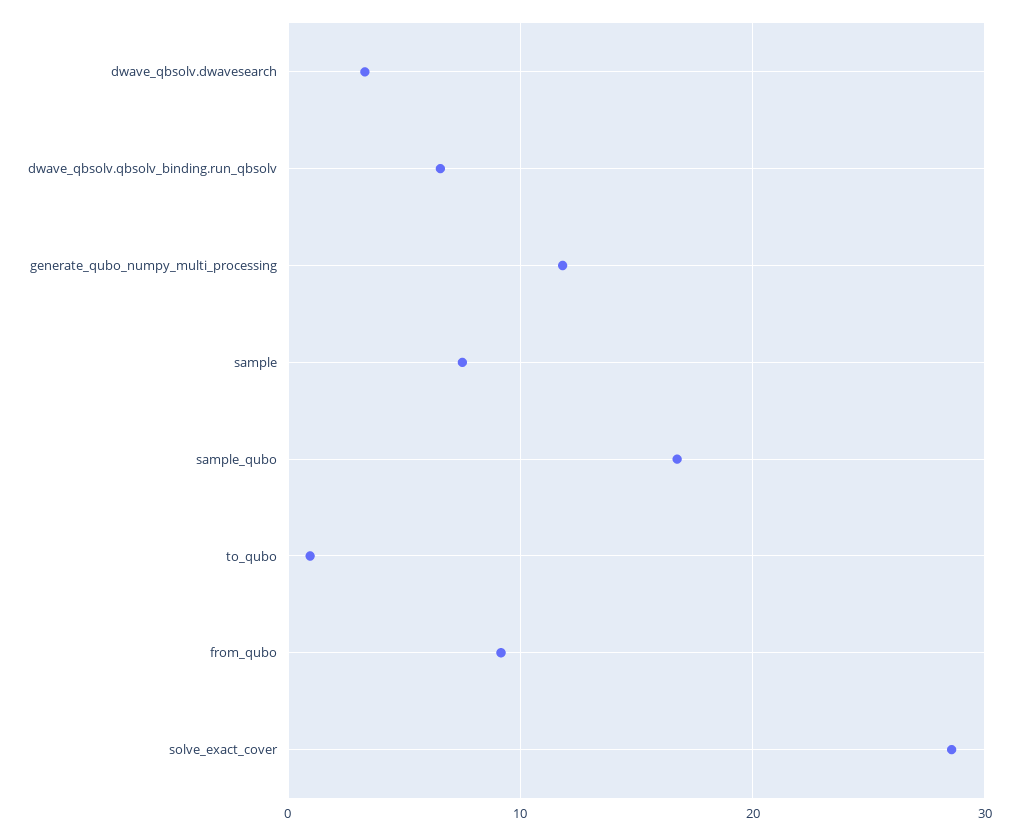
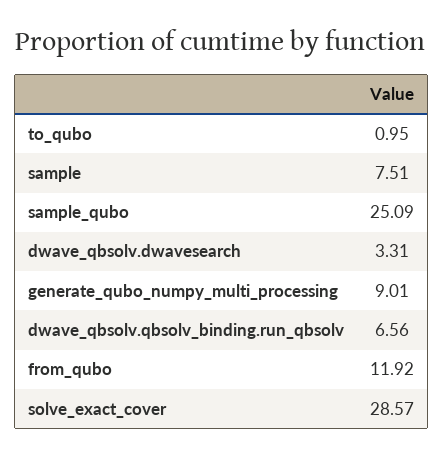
  {
    "dwave_qbsolv.dwavesearch": 3.31,
    "dwave_qbsolv.qbsolv_binding.run_qbsolv": 6.56,
-   "generate_qubo_numpy_multi_processing": 12,
+   "generate_qubo_numpy_multi_processing": 9.01,
    "sample": 7.51,
-   "sample_qubo": 17,
+   "sample_qubo": 25.09,
    "to_qubo": 0.95,
-   "from_qubo": 9,
+   "from_qubo": 11.92,
    "solve_exact_cover": 28.57
  }

